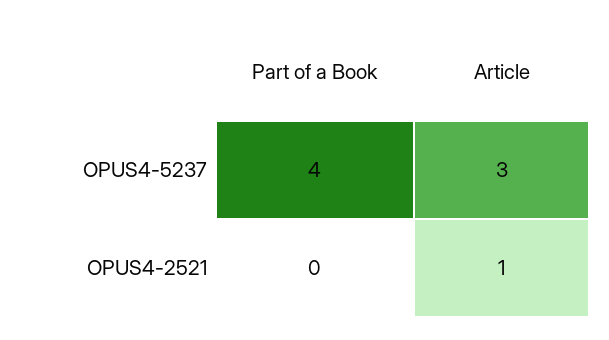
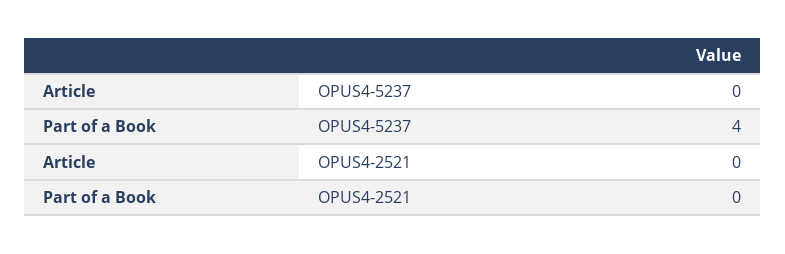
  {
    "Part of a Book": {
      "OPUS4-5237": 4,
      "OPUS4-2521": 0
    },
    "Article": {
-     "OPUS4-5237": 3,
+     "OPUS4-5237": 0,
-     "OPUS4-2521": 1
+     "OPUS4-2521": 0
    }
  }

